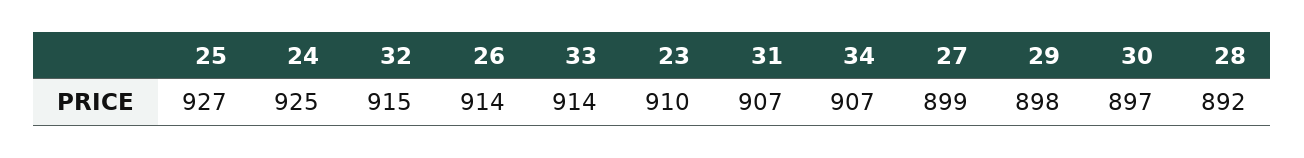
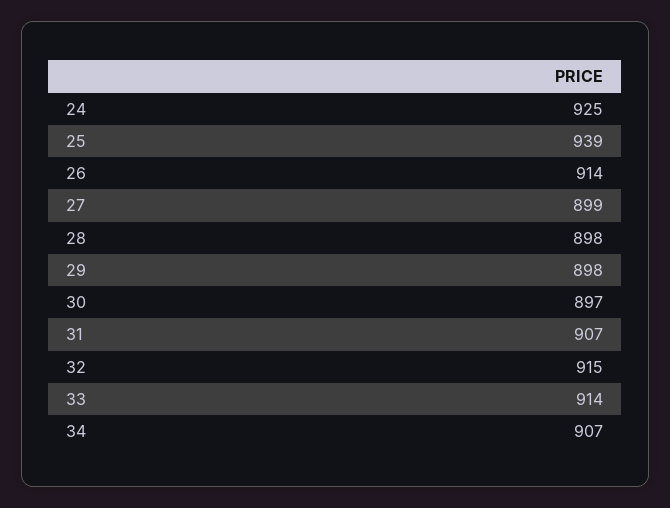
  {
-   "25": 927,
+   "25": 939,
    "24": 925,
    "32": 915,
    "26": 914,
    "33": 914,
-   "23": 910,
    "31": 907,
    "34": 907,
    "27": 899,
    "29": 898,
    "30": 897,
-   "28": 892
+   "28": 898
  }

